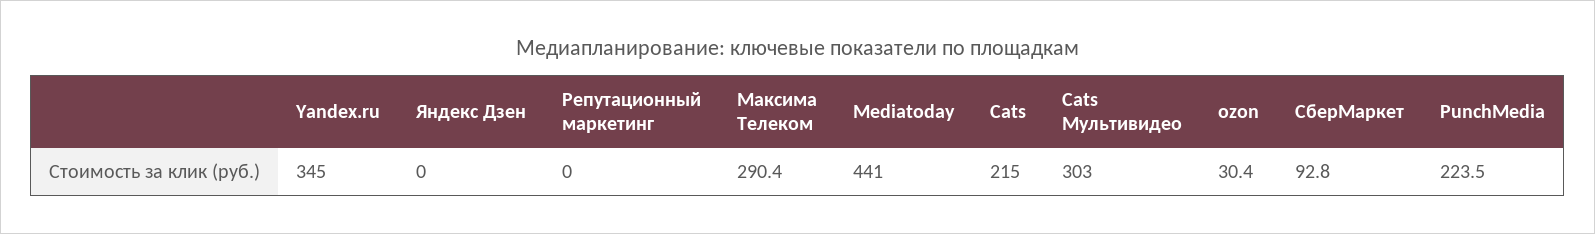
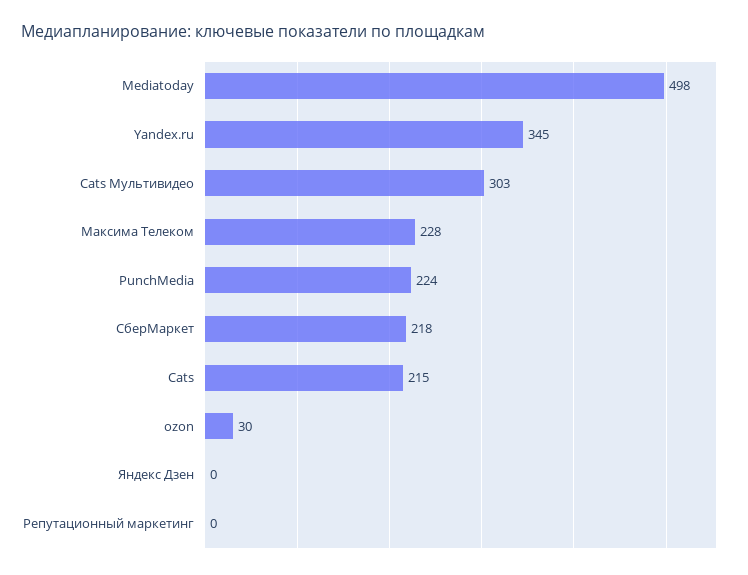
  {
    "Yandex.ru": 345,
    "Яндекс Дзен": 0,
    "Репутационный маркетинг": 0,
-   "Максима Телеком": 290.4,
+   "Максима Телеком": 228,
-   "Mediatoday": 441,
+   "Mediatoday": 498,
    "Cats": 215,
    "Cats Мультивидео": 303,
    "ozon": 30.4,
-   "СберМаркет": 92.8,
+   "СберМаркет": 218,
    "PunchMedia": 223.5
  }

